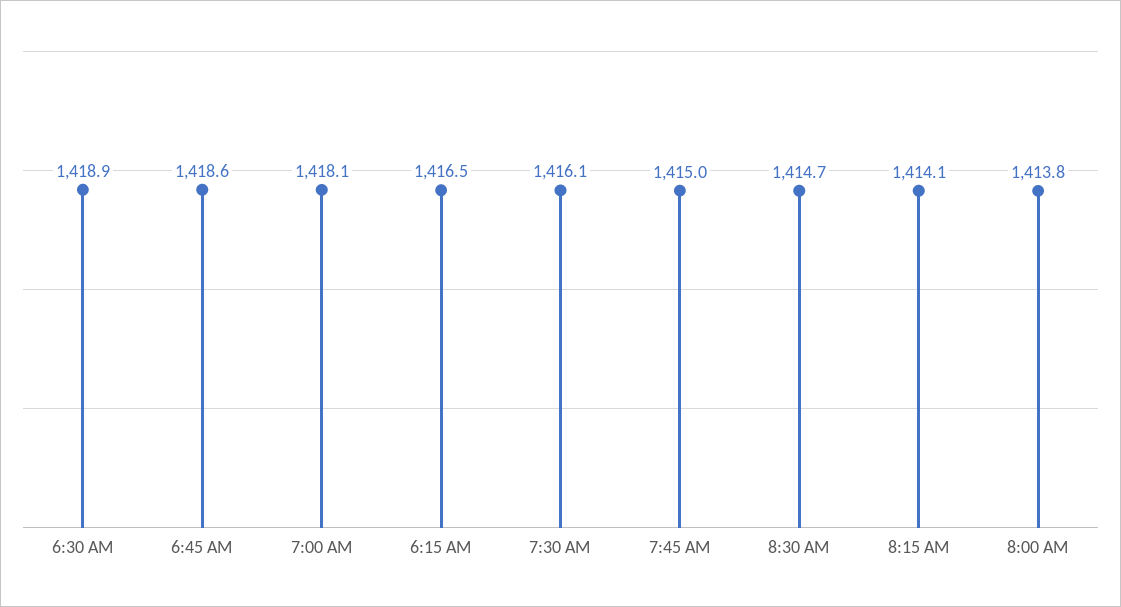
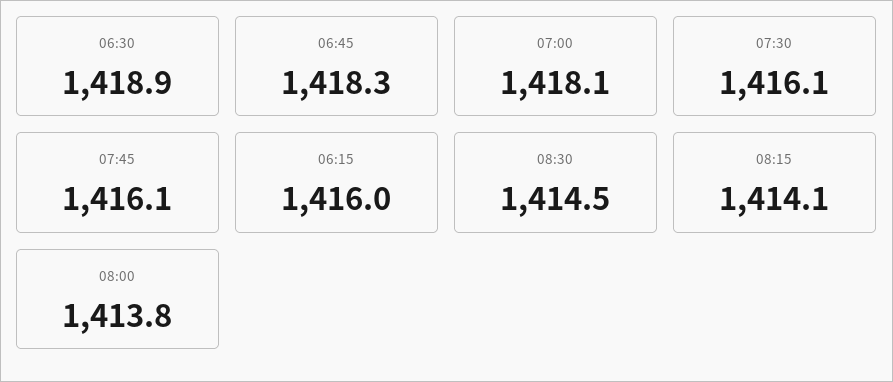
  {
    "6:30 AM": 1418.9,
-   "6:45 AM": 1418.6,
+   "6:45 AM": 1418.3,
    "7:00 AM": 1418.1,
-   "6:15 AM": 1416.5,
+   "6:15 AM": 1416,
    "7:30 AM": 1416.1,
-   "7:45 AM": 1415,
+   "7:45 AM": 1416.1,
-   "8:30 AM": 1414.7,
+   "8:30 AM": 1414.5,
    "8:15 AM": 1414.1,
    "8:00 AM": 1413.8
  }

